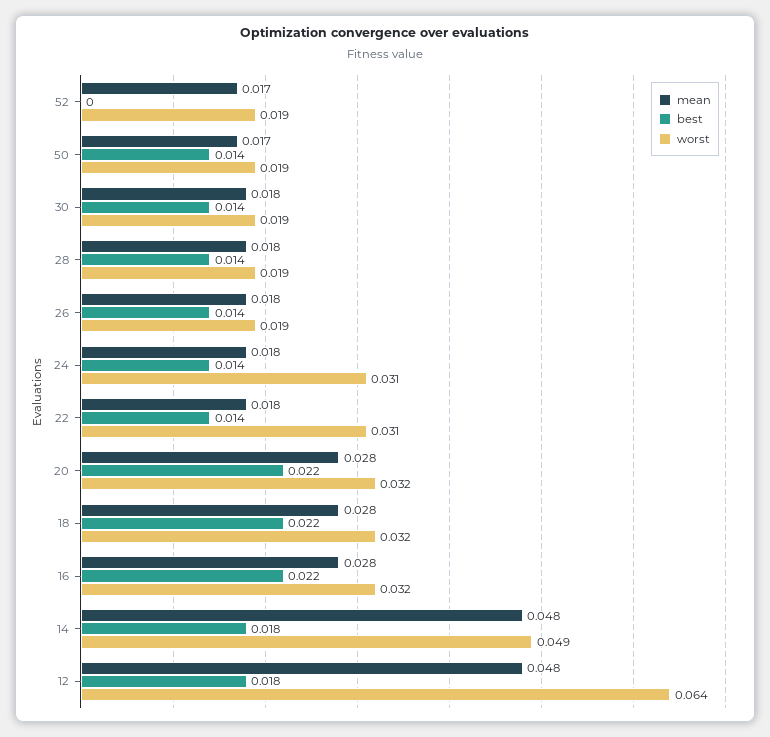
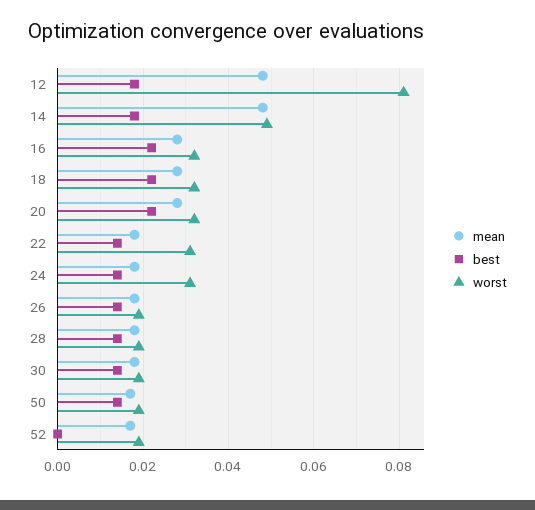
  {
    "mean": {
      "52": 0.017,
      "50": 0.017,
      "30": 0.018,
      "28": 0.018,
      "26": 0.018,
      "24": 0.018,
      "22": 0.018,
      "20": 0.028,
      "18": 0.028,
      "16": 0.028,
      "14": 0.048,
      "12": 0.048
    },
    "best": {
      "52": 0,
      "50": 0.014,
      "30": 0.014,
      "28": 0.014,
      "26": 0.014,
      "24": 0.014,
      "22": 0.014,
      "20": 0.022,
      "18": 0.022,
      "16": 0.022,
      "14": 0.018,
      "12": 0.018
    },
    "worst": {
      "52": 0.019,
      "50": 0.019,
      "30": 0.019,
      "28": 0.019,
      "26": 0.019,
      "24": 0.031,
      "22": 0.031,
      "20": 0.032,
      "18": 0.032,
      "16": 0.032,
      "14": 0.049,
-     "12": 0.064
+     "12": 0.08
    }
  }

